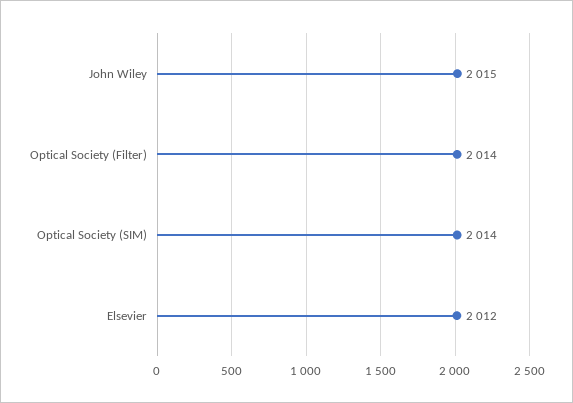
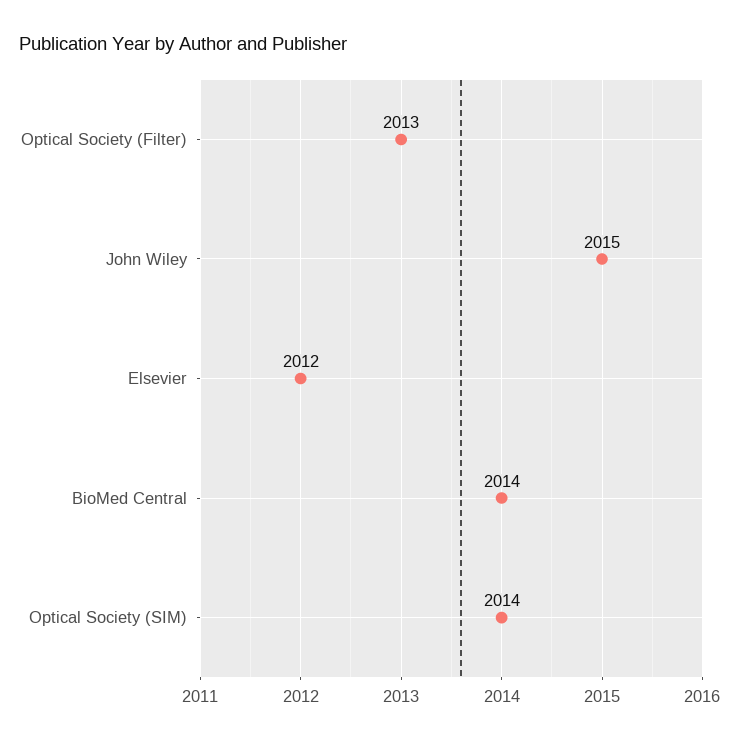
  {
    "John Wiley": 2015,
-   "Optical Society (Filter)": 2014,
+   "Optical Society (Filter)": 2013,
    "Optical Society (SIM)": 2014,
-   "Elsevier": 2012
+   "Elsevier": 2012,
+   "BioMed Central": 2014
  }

